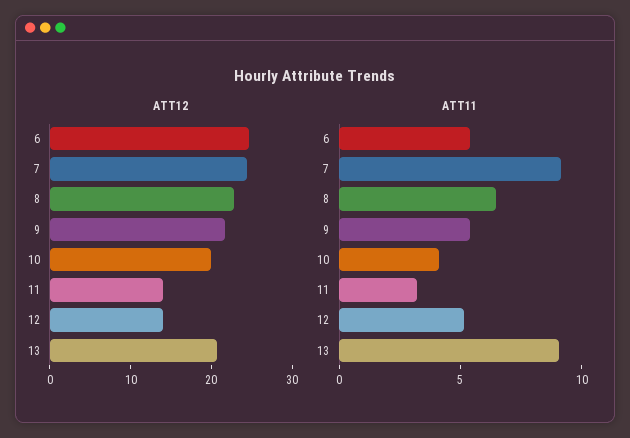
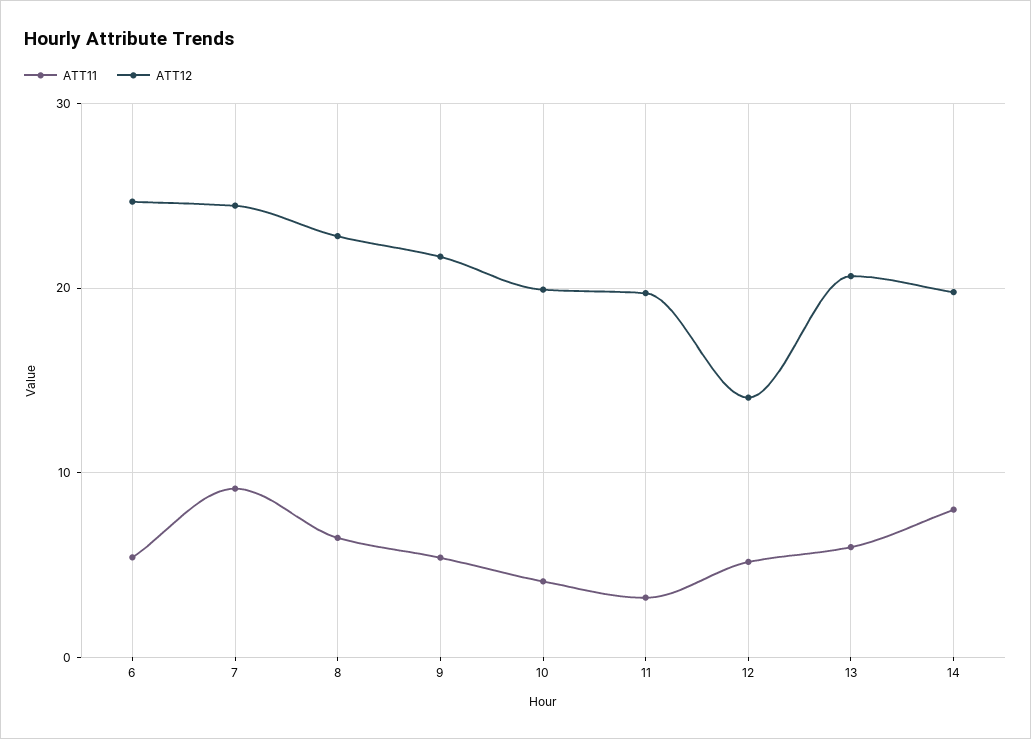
  {
    "ATT12": {
      "6": 25,
      "7": 24,
      "8": 23,
      "9": 22,
      "10": 20,
-     "11": 14,
+     "11": 20,
      "12": 14,
-     "13": 21
+     "13": 21,
+     "14": 20
    },
    "ATT11": {
      "6": 5,
      "7": 9,
      "8": 6,
      "9": 5,
      "10": 4,
      "11": 3,
      "12": 5,
-     "13": 9
+     "13": 6,
+     "14": 8
    }
  }

